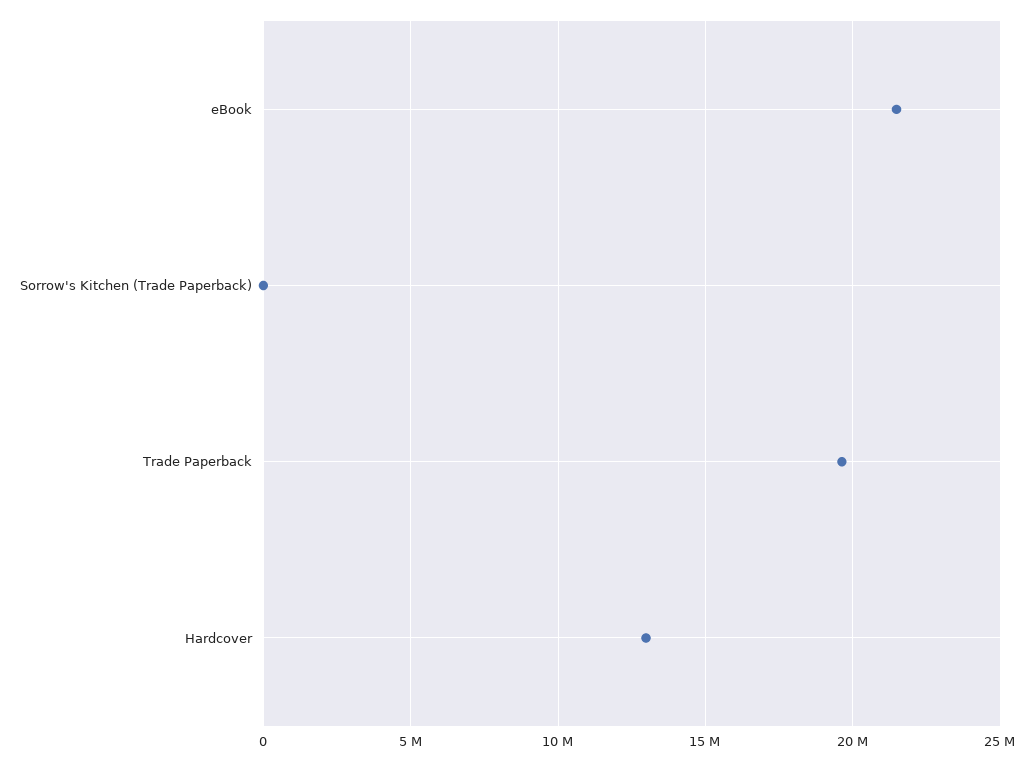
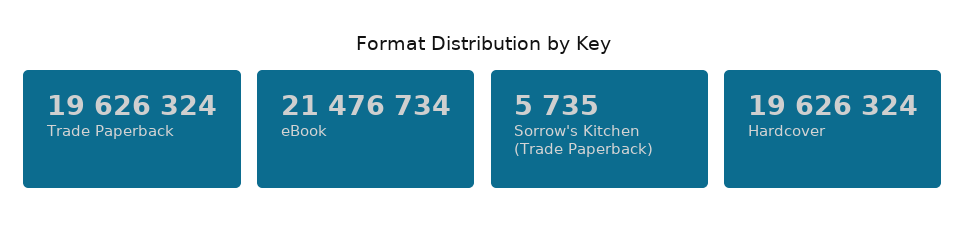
  {
    "eBook": 21476734,
    "Sorrow's Kitchen (Trade Paperback)": 5735,
    "Trade Paperback": 19626324,
-   "Hardcover": 13000000
+   "Hardcover": 19626324
  }

